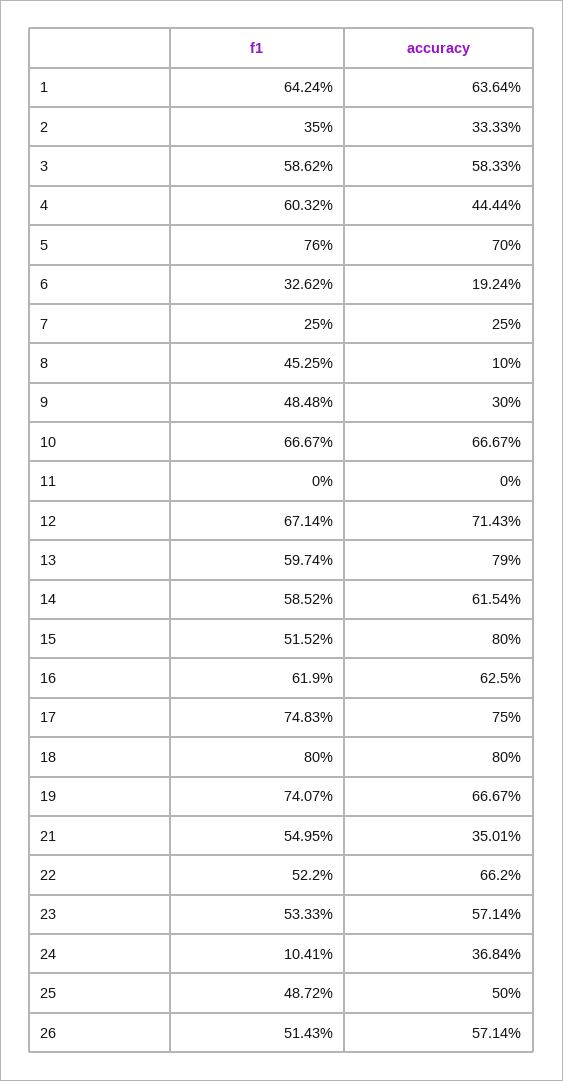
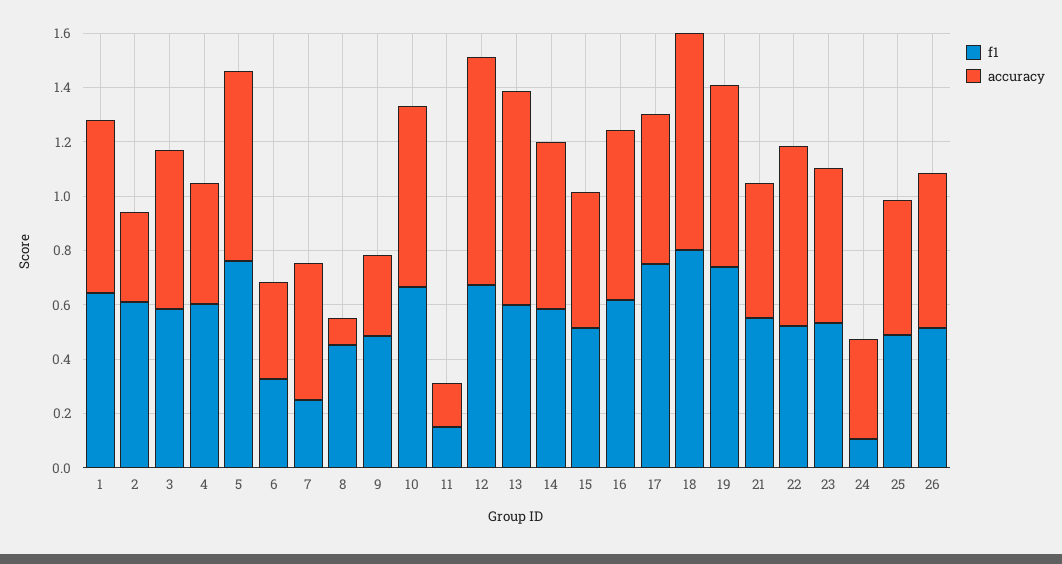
  {
    "f1": {
      "1": 0.6424,
-     "2": 0.35,
+     "2": 0.6,
      "3": 0.5862,
      "4": 0.6032,
      "5": 0.76,
      "6": 0.3262,
      "7": 0.25,
      "8": 0.4525,
      "9": 0.4848,
      "10": 0.6667,
-     "11": 0,
+     "11": 0.15,
      "12": 0.6714,
      "13": 0.5974,
      "14": 0.5852,
      "15": 0.5152,
      "16": 0.619,
      "17": 0.7483,
      "18": 0.8,
      "19": 0.7407,
      "21": 0.5495,
      "22": 0.522,
      "23": 0.5333,
      "24": 0.1041,
      "25": 0.4872,
      "26": 0.5143
    },
    "accuracy": {
      "1": 0.6364,
      "2": 0.3333,
      "3": 0.5833,
      "4": 0.4444,
      "5": 0.7,
-     "6": 0.1924,
+     "6": 0.35,
-     "7": 0.25,
+     "7": 0.5,
      "8": 0.1,
      "9": 0.3,
      "10": 0.6667,
-     "11": 0,
+     "11": 0.15,
-     "12": 0.7143,
+     "12": 0.85,
      "13": 0.79,
      "14": 0.6154,
-     "15": 0.8,
+     "15": 0.5,
      "16": 0.625,
-     "17": 0.75,
+     "17": 0.55,
      "18": 0.8,
      "19": 0.6667,
-     "21": 0.3501,
+     "21": 0.5,
      "22": 0.662,
      "23": 0.5714,
      "24": 0.3684,
      "25": 0.5,
      "26": 0.5714
    }
  }

